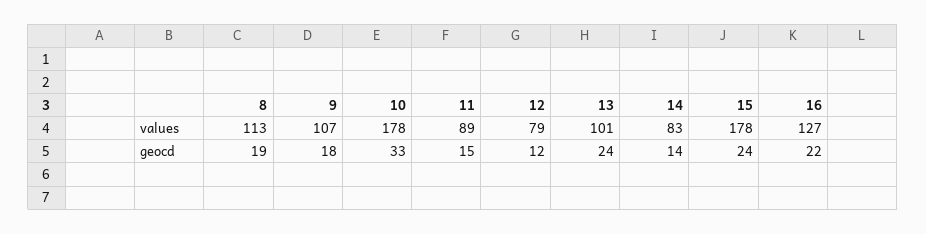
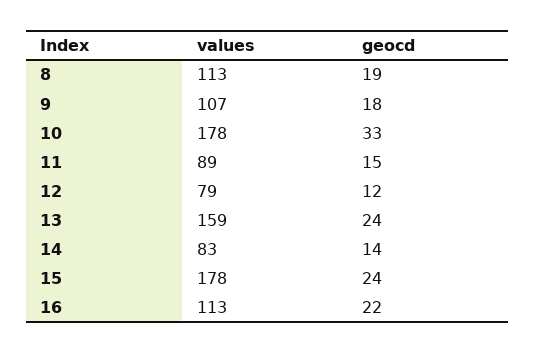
  {
    "8": {
      "values": 113,
      "geocd": 19
    },
    "9": {
      "values": 107,
      "geocd": 18
    },
    "10": {
      "values": 178,
      "geocd": 33
    },
    "11": {
      "values": 89,
      "geocd": 15
    },
    "12": {
      "values": 79,
      "geocd": 12
    },
    "13": {
-     "values": 101,
+     "values": 159,
      "geocd": 24
    },
    "14": {
      "values": 83,
      "geocd": 14
    },
    "15": {
      "values": 178,
      "geocd": 24
    },
    "16": {
-     "values": 127,
+     "values": 113,
      "geocd": 22
    }
  }

